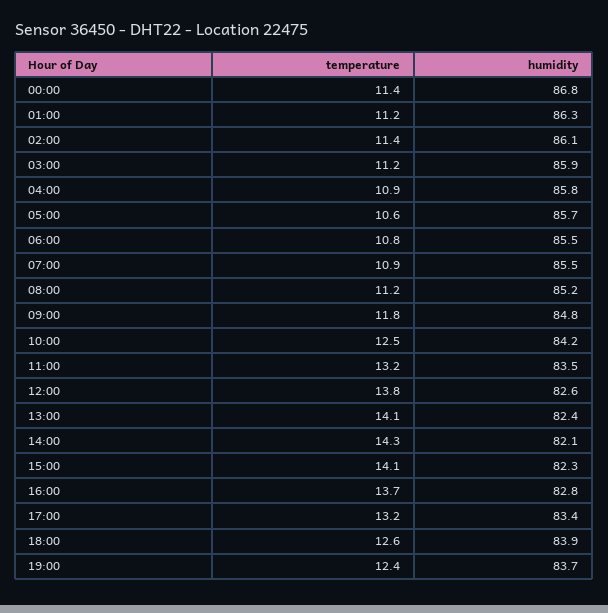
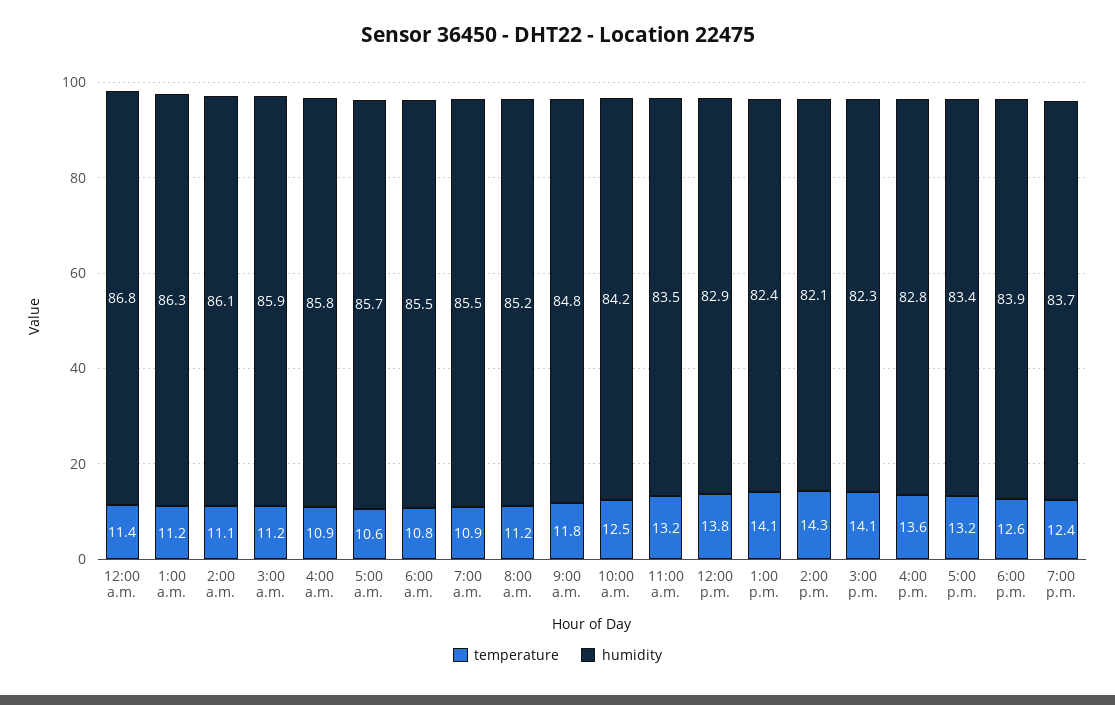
  {
    "temperature": {
      "00:00": 11.4,
      "01:00": 11.2,
-     "02:00": 11.4,
+     "02:00": 11.1,
      "03:00": 11.2,
      "04:00": 10.9,
      "05:00": 10.6,
      "06:00": 10.8,
      "07:00": 10.9,
      "08:00": 11.2,
      "09:00": 11.8,
      "10:00": 12.5,
      "11:00": 13.2,
      "12:00": 13.8,
      "13:00": 14.1,
      "14:00": 14.3,
      "15:00": 14.1,
-     "16:00": 13.7,
+     "16:00": 13.6,
      "17:00": 13.2,
      "18:00": 12.6,
      "19:00": 12.4
    },
    "humidity": {
      "00:00": 86.8,
      "01:00": 86.3,
      "02:00": 86.1,
      "03:00": 85.9,
      "04:00": 85.8,
      "05:00": 85.7,
      "06:00": 85.5,
      "07:00": 85.5,
      "08:00": 85.2,
      "09:00": 84.8,
      "10:00": 84.2,
      "11:00": 83.5,
-     "12:00": 82.6,
+     "12:00": 82.9,
      "13:00": 82.4,
      "14:00": 82.1,
      "15:00": 82.3,
      "16:00": 82.8,
      "17:00": 83.4,
      "18:00": 83.9,
      "19:00": 83.7
    }
  }

